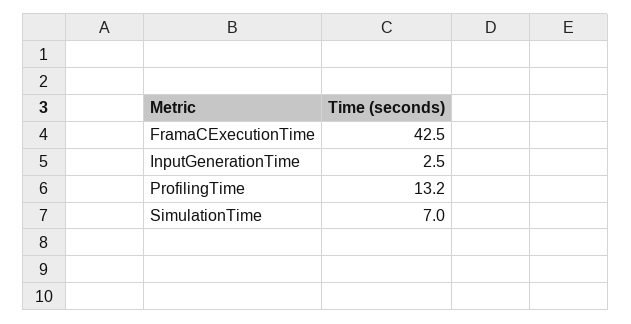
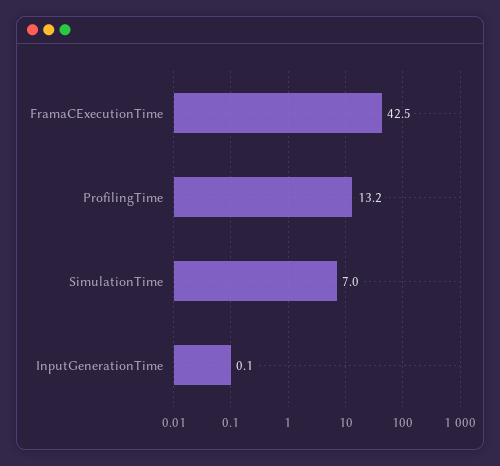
  {
    "FramaCExecutionTime": 42.5,
-   "InputGenerationTime": 2.5,
+   "InputGenerationTime": 0.1,
    "ProfilingTime": 13.2,
    "SimulationTime": 7
  }

